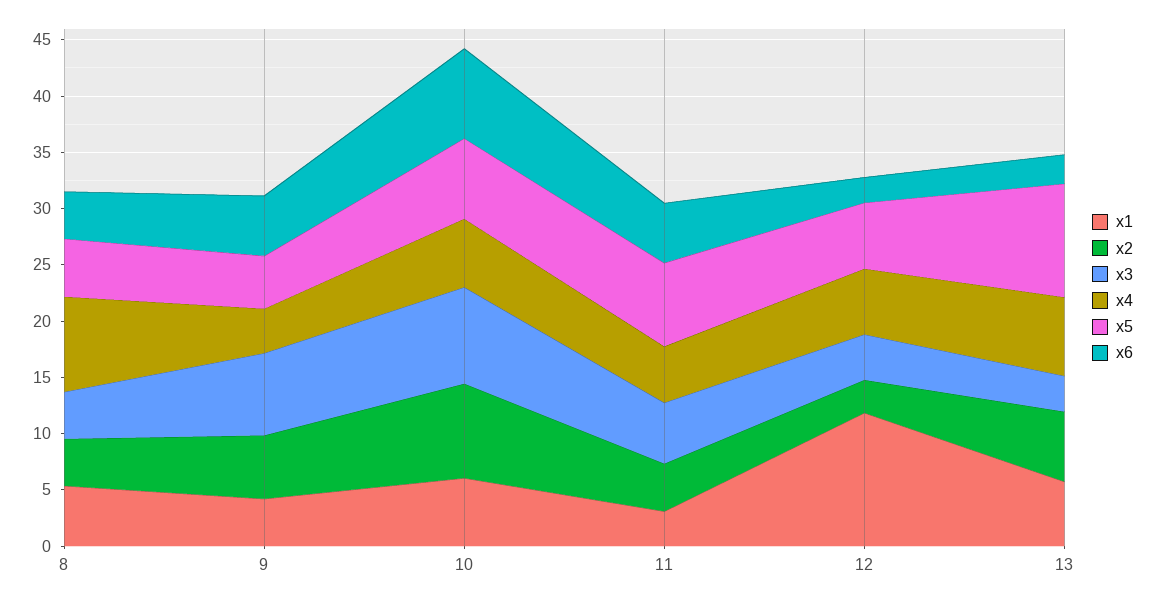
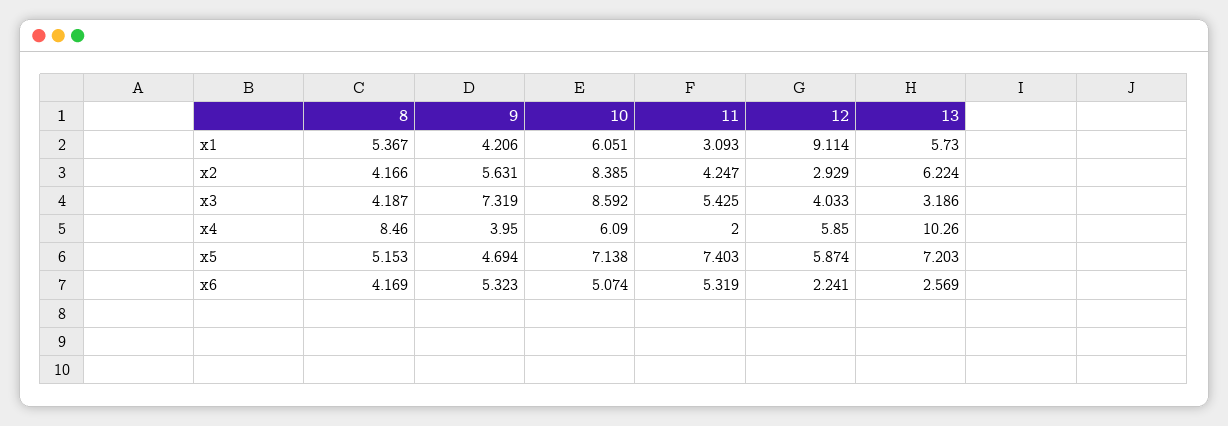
  {
    "x1": {
      "8": 5.367,
      "9": 4.206,
      "10": 6.051,
      "11": 3.093,
-     "12": 12,
+     "12": 9.114,
      "13": 5.73
    },
    "x2": {
      "8": 4.166,
      "9": 5.631,
      "10": 8.385,
      "11": 4.247,
      "12": 2.929,
      "13": 6.224
    },
    "x3": {
      "8": 4.187,
      "9": 7.319,
      "10": 8.592,
      "11": 5.425,
      "12": 4.033,
      "13": 3.186
    },
    "x4": {
      "8": 8.46,
      "9": 3.95,
      "10": 6.09,
-     "11": 5,
+     "11": 2,
      "12": 5.85,
-     "13": 7
+     "13": 10.26
    },
    "x5": {
      "8": 5.153,
      "9": 4.694,
      "10": 7.138,
      "11": 7.403,
      "12": 5.874,
-     "13": 10
+     "13": 7.203
    },
    "x6": {
      "8": 4.169,
      "9": 5.323,
-     "10": 8,
+     "10": 5.074,
      "11": 5.319,
      "12": 2.241,
      "13": 2.569
    }
  }

